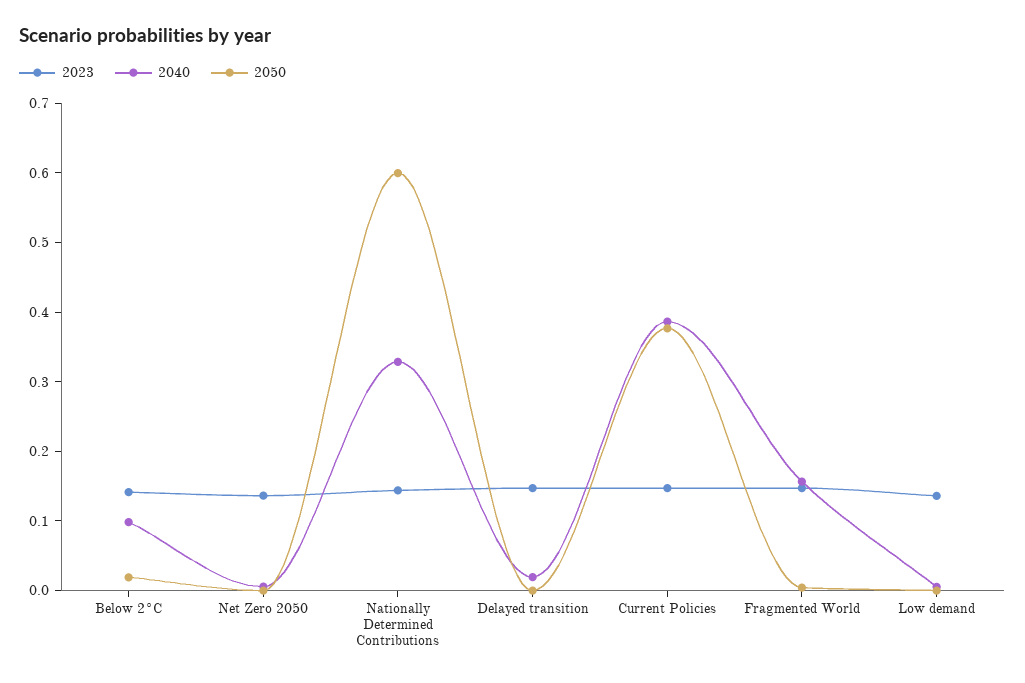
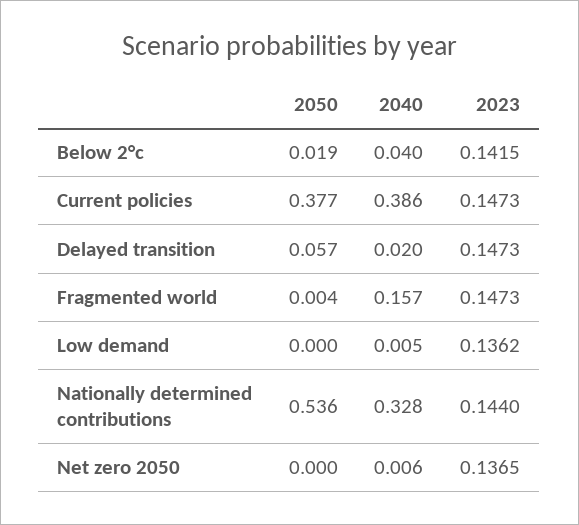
  {
    "2023": {
      "Below 2°C": 0.1415,
      "Net Zero 2050": 0.1365,
      "Nationally Determined Contributions": 0.144,
      "Delayed transition": 0.1473,
      "Current Policies": 0.1473,
      "Fragmented World": 0.1473,
      "Low demand": 0.1362
    },
    "2040": {
-     "Below 2°C": 0.1,
+     "Below 2°C": 0.04,
      "Net Zero 2050": 0.006,
      "Nationally Determined Contributions": 0.328,
      "Delayed transition": 0.02,
      "Current Policies": 0.386,
      "Fragmented World": 0.157,
      "Low demand": 0.005
    },
    "2050": {
      "Below 2°C": 0.019,
      "Net Zero 2050": 0,
-     "Nationally Determined Contributions": 0.6,
+     "Nationally Determined Contributions": 0.536,
-     "Delayed transition": 0,
+     "Delayed transition": 0.057,
      "Current Policies": 0.377,
      "Fragmented World": 0.004,
      "Low demand": 0
    }
  }

